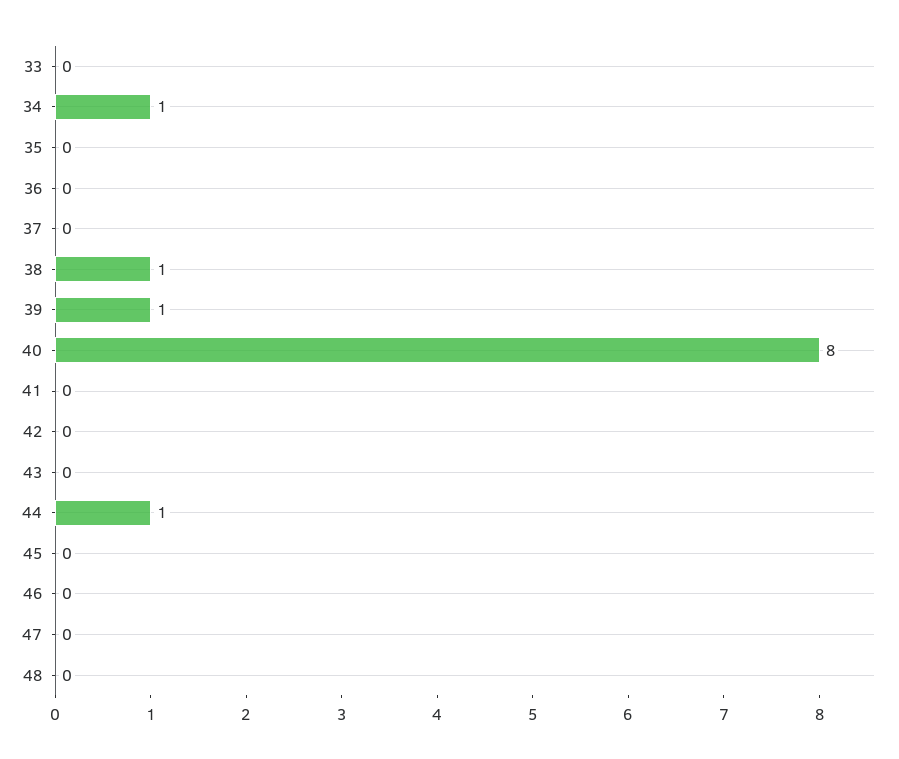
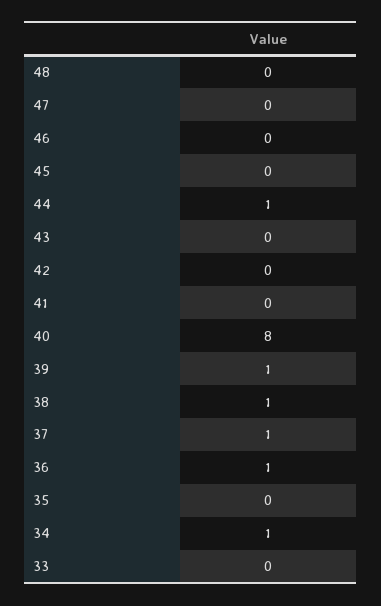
  {
    "33": 0,
    "34": 1,
    "35": 0,
-   "36": 0,
+   "36": 1,
-   "37": 0,
+   "37": 1,
    "38": 1,
    "39": 1,
    "40": 8,
    "41": 0,
    "42": 0,
    "43": 0,
    "44": 1,
    "45": 0,
    "46": 0,
    "47": 0,
    "48": 0
  }

